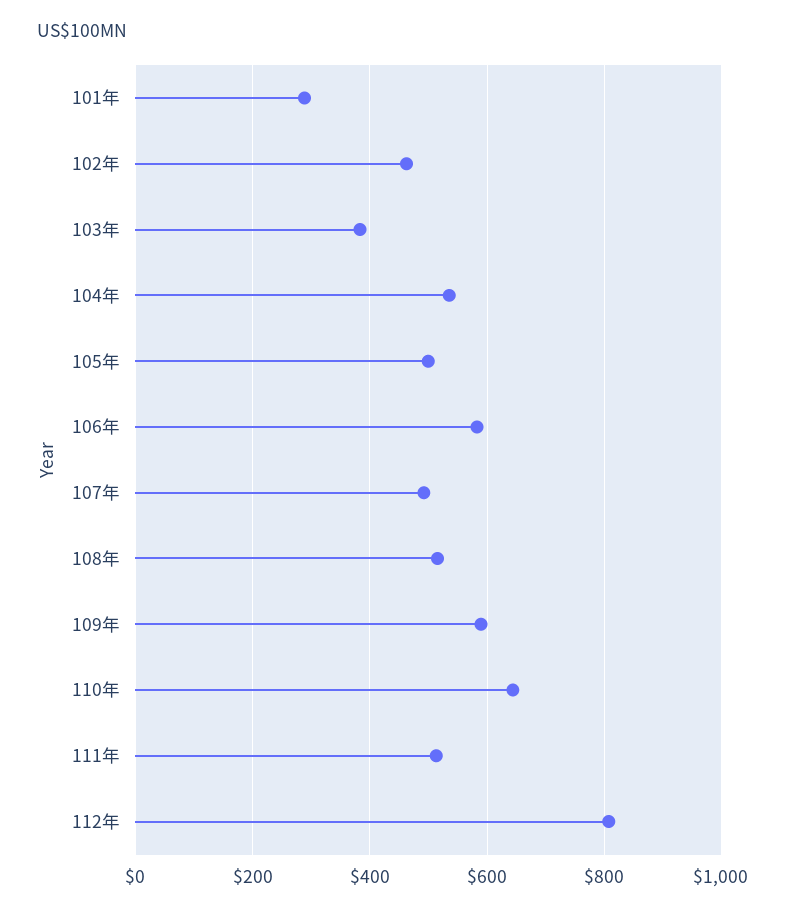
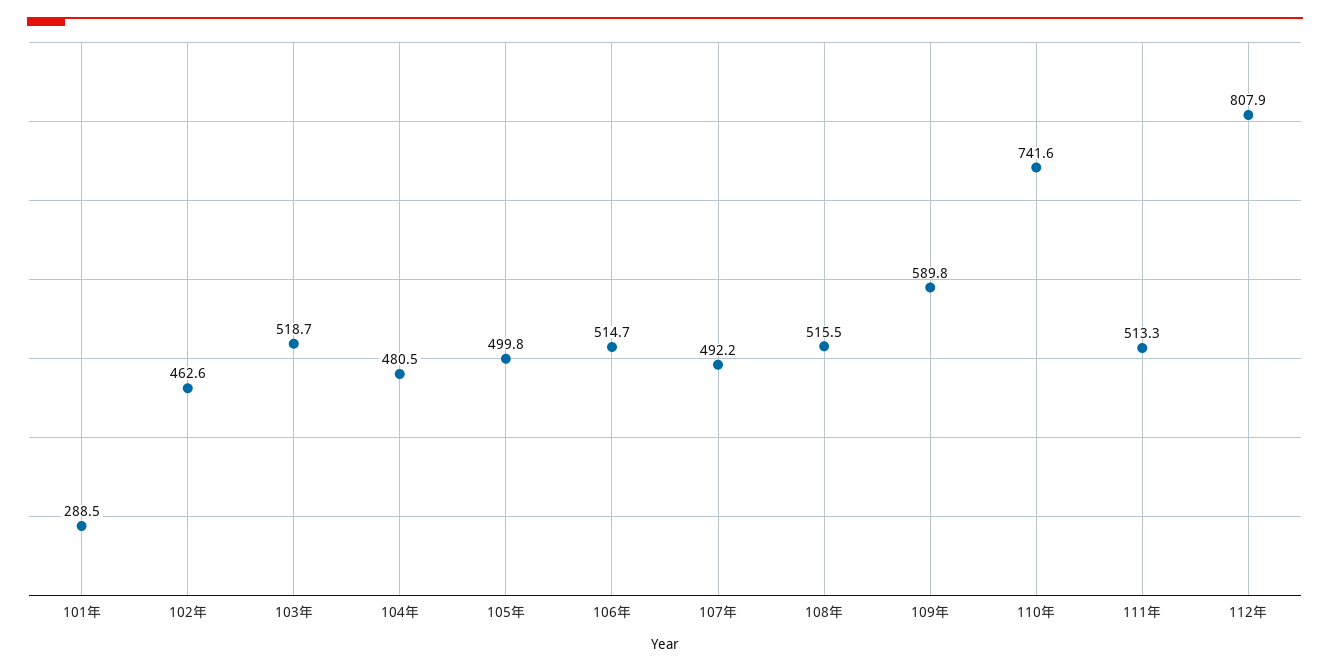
  {
    "101年": 288.5,
    "102年": 462.6,
-   "103年": 380,
+   "103年": 518.7,
-   "104年": 540,
+   "104年": 480.5,
    "105年": 499.8,
-   "106年": 580,
+   "106年": 514.7,
    "107年": 492.2,
    "108年": 515.5,
    "109年": 589.8,
-   "110年": 640,
+   "110年": 741.6,
    "111年": 513.3,
    "112年": 807.9
  }

